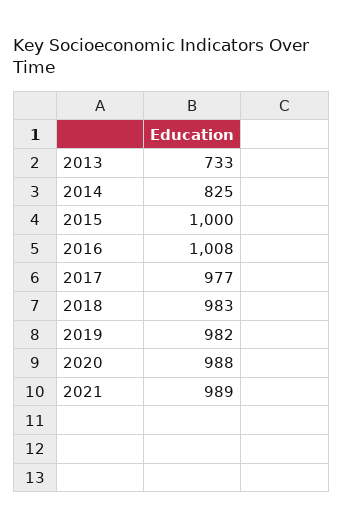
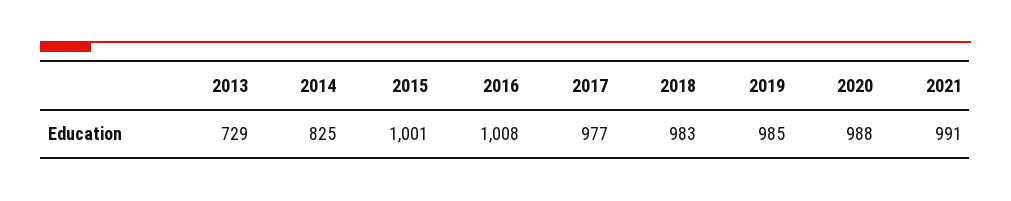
  {
-   "2013": 733,
+   "2013": 729,
    "2014": 825,
-   "2015": 1000,
+   "2015": 1001,
    "2016": 1008,
    "2017": 977,
    "2018": 983,
-   "2019": 982,
+   "2019": 985,
    "2020": 988,
-   "2021": 989
+   "2021": 991
  }

